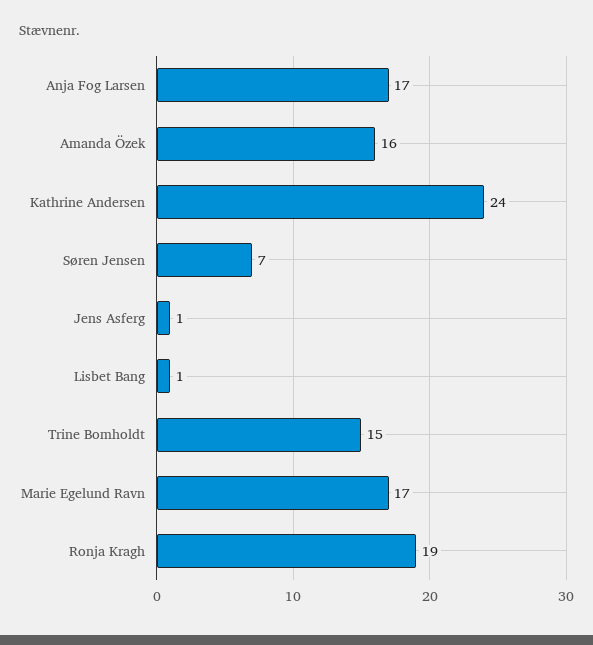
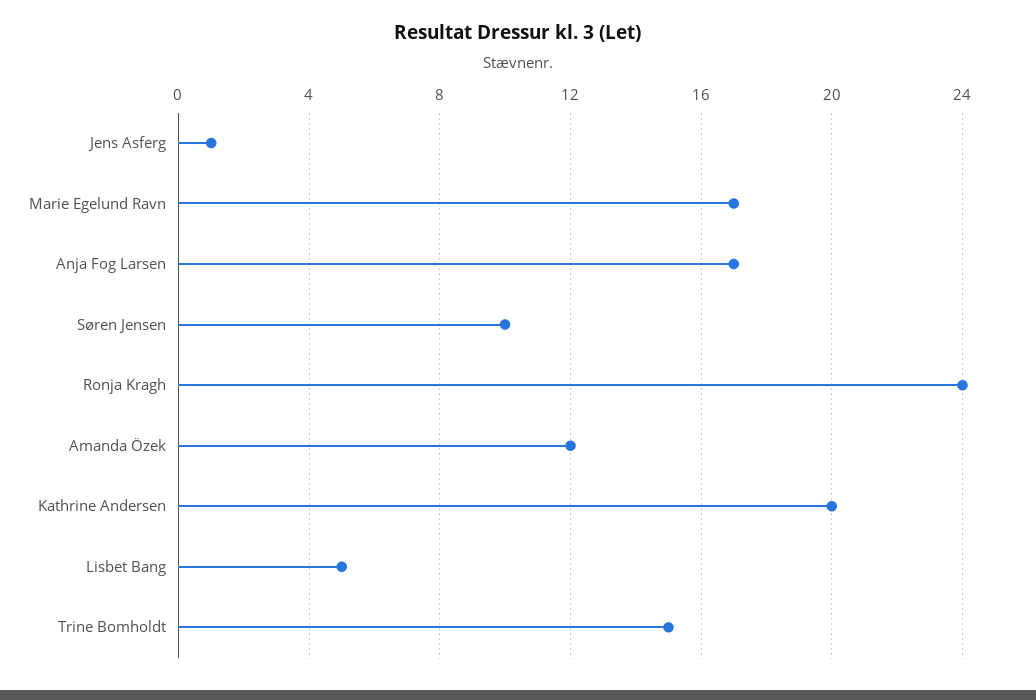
  {
    "Anja Fog Larsen": 17,
-   "Amanda Özek": 16,
+   "Amanda Özek": 12,
-   "Kathrine Andersen": 24,
+   "Kathrine Andersen": 20,
-   "Søren Jensen": 7,
+   "Søren Jensen": 10,
    "Jens Asferg": 1,
-   "Lisbet Bang": 1,
+   "Lisbet Bang": 5,
    "Trine Bomholdt": 15,
    "Marie Egelund Ravn": 17,
-   "Ronja Kragh": 19
+   "Ronja Kragh": 24
  }

